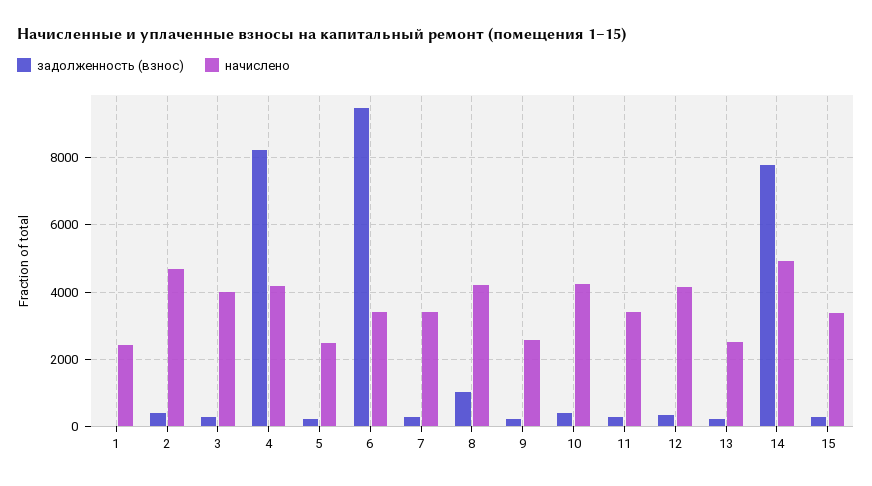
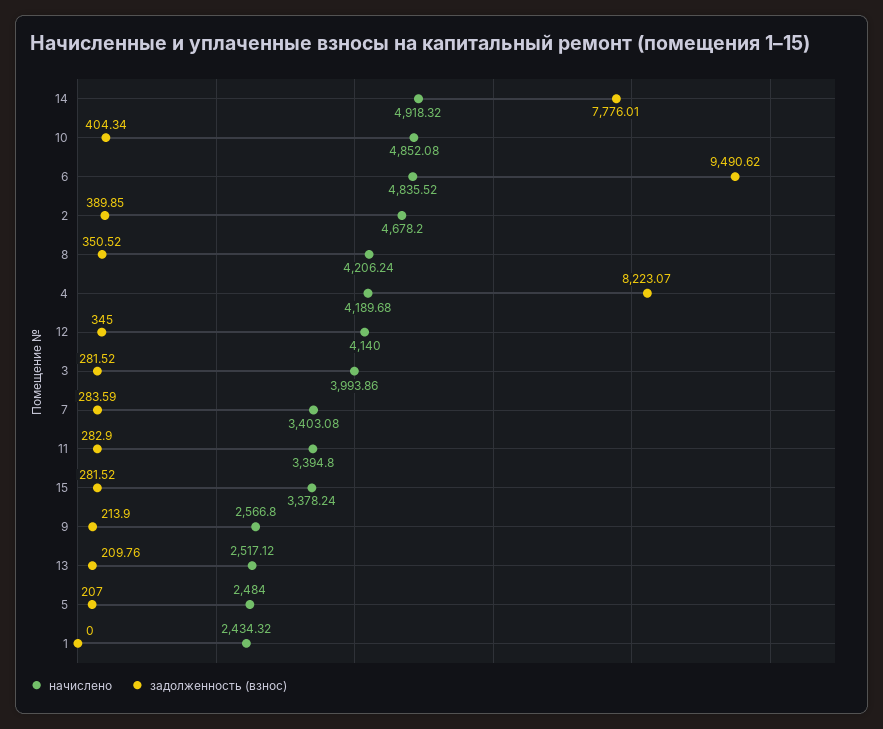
  {
    "задолженность (взнос)": {
      "1": 0,
      "2": 389.85,
      "3": 281.52,
      "4": 8223.07,
      "5": 207,
      "6": 9490.62,
      "7": 283.59,
-     "8": 1000,
+     "8": 350.52,
      "9": 213.9,
      "10": 404.34,
      "11": 282.9,
      "12": 345,
      "13": 209.76,
      "14": 7776.01,
      "15": 281.52
    },
    "начислено": {
      "1": 2434.32,
      "2": 4678.2,
      "3": 3993.86,
      "4": 4189.68,
      "5": 2484,
-     "6": 3400,
+     "6": 4835.52,
      "7": 3403.08,
      "8": 4206.24,
      "9": 2566.8,
-     "10": 4200,
+     "10": 4852.08,
      "11": 3394.8,
      "12": 4140,
      "13": 2517.12,
      "14": 4918.32,
      "15": 3378.24
    }
  }

